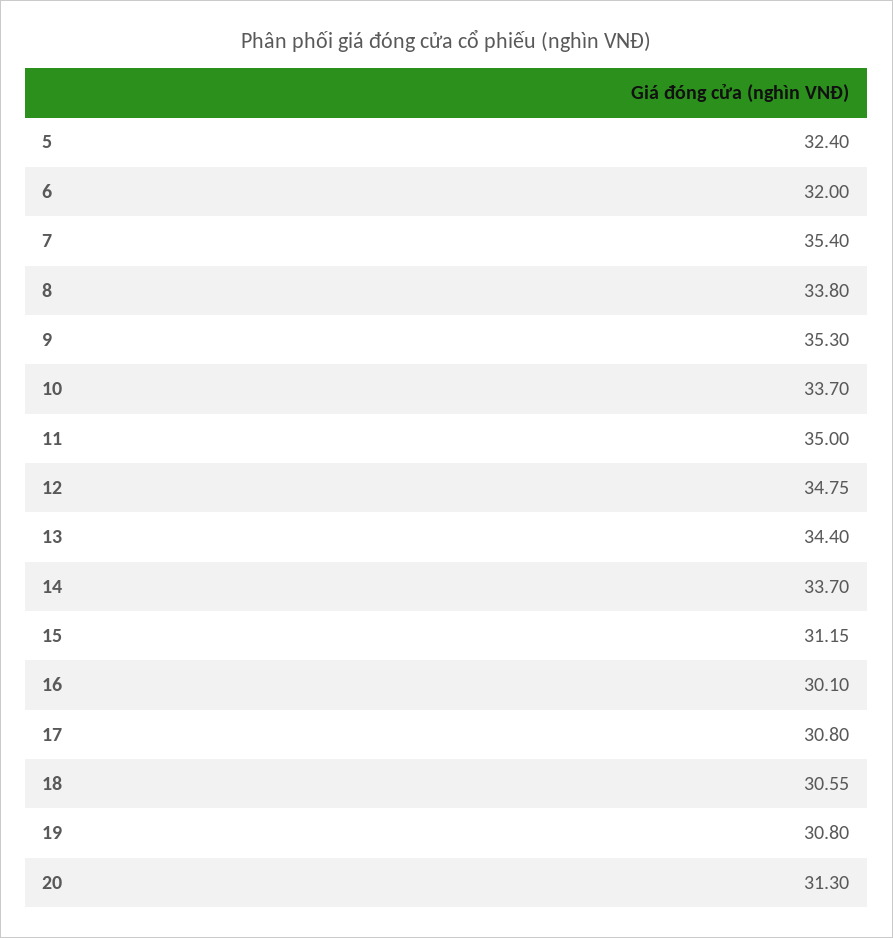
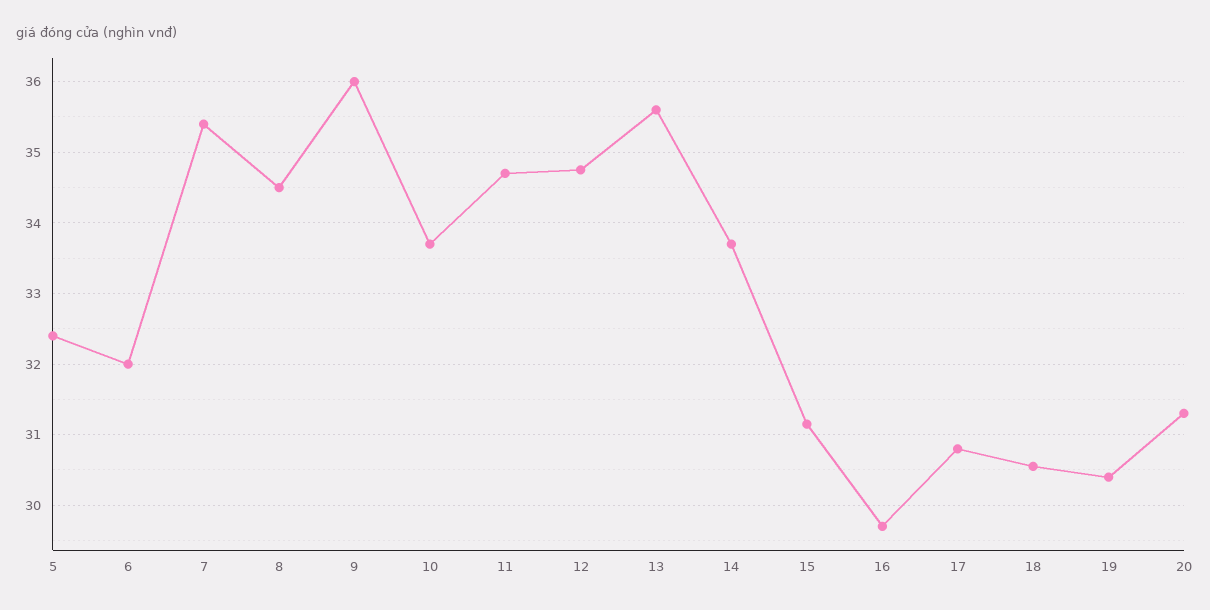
  {
    "5": 32.4,
    "6": 32,
    "7": 35.4,
-   "8": 33.8,
+   "8": 34.5,
-   "9": 35.3,
+   "9": 36,
    "10": 33.7,
-   "11": 35,
+   "11": 34.7,
    "12": 34.75,
-   "13": 34.4,
+   "13": 35.6,
    "14": 33.7,
    "15": 31.15,
-   "16": 30.1,
+   "16": 29.7,
    "17": 30.8,
    "18": 30.55,
-   "19": 30.8,
+   "19": 30.4,
    "20": 31.3
  }

